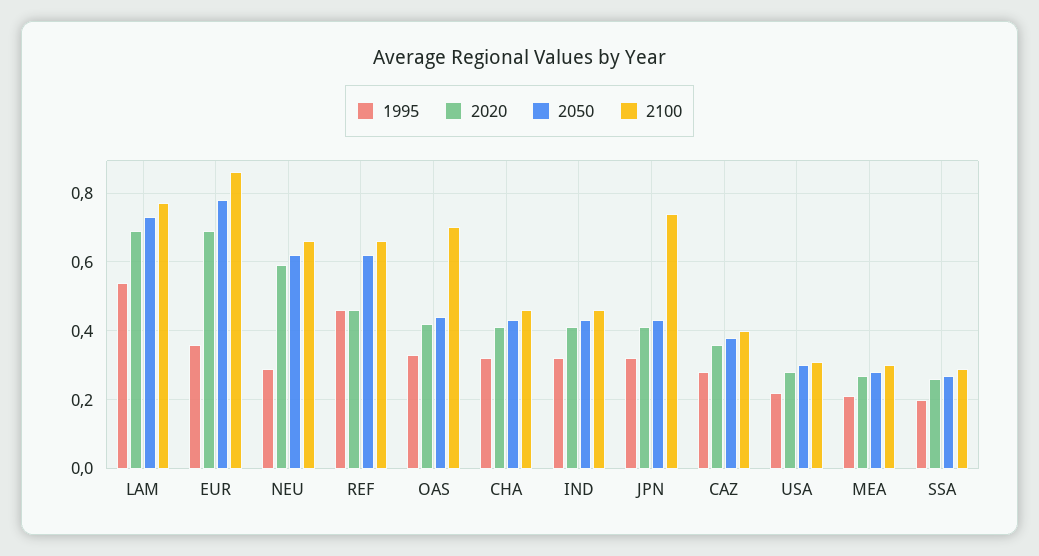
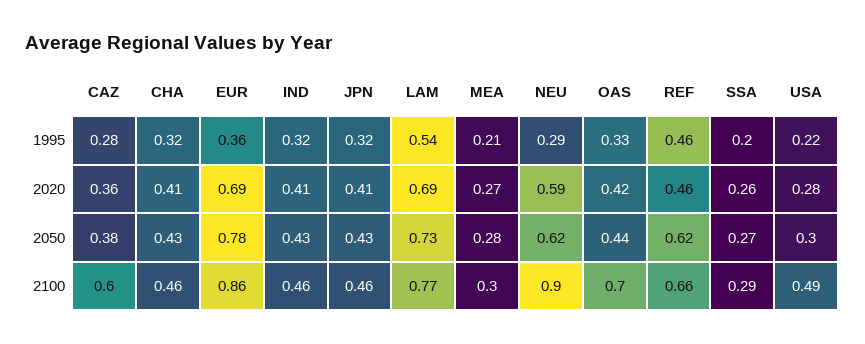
  {
    "1995": {
      "LAM": 0.54,
      "EUR": 0.36,
      "NEU": 0.29,
      "REF": 0.46,
      "OAS": 0.33,
      "CHA": 0.32,
      "IND": 0.32,
      "JPN": 0.32,
      "CAZ": 0.28,
      "USA": 0.22,
      "MEA": 0.21,
      "SSA": 0.2
    },
    "2020": {
      "LAM": 0.69,
      "EUR": 0.69,
      "NEU": 0.59,
      "REF": 0.46,
      "OAS": 0.42,
      "CHA": 0.41,
      "IND": 0.41,
      "JPN": 0.41,
      "CAZ": 0.36,
      "USA": 0.28,
      "MEA": 0.27,
      "SSA": 0.26
    },
    "2050": {
      "LAM": 0.73,
      "EUR": 0.78,
      "NEU": 0.62,
      "REF": 0.62,
      "OAS": 0.44,
      "CHA": 0.43,
      "IND": 0.43,
      "JPN": 0.43,
      "CAZ": 0.38,
      "USA": 0.3,
      "MEA": 0.28,
      "SSA": 0.27
    },
    "2100": {
      "LAM": 0.77,
      "EUR": 0.86,
-     "NEU": 0.65,
+     "NEU": 0.9,
      "REF": 0.66,
      "OAS": 0.7,
      "CHA": 0.46,
      "IND": 0.46,
-     "JPN": 0.75,
+     "JPN": 0.46,
-     "CAZ": 0.4,
+     "CAZ": 0.6,
-     "USA": 0.3,
+     "USA": 0.49,
      "MEA": 0.3,
      "SSA": 0.29
    }
  }

